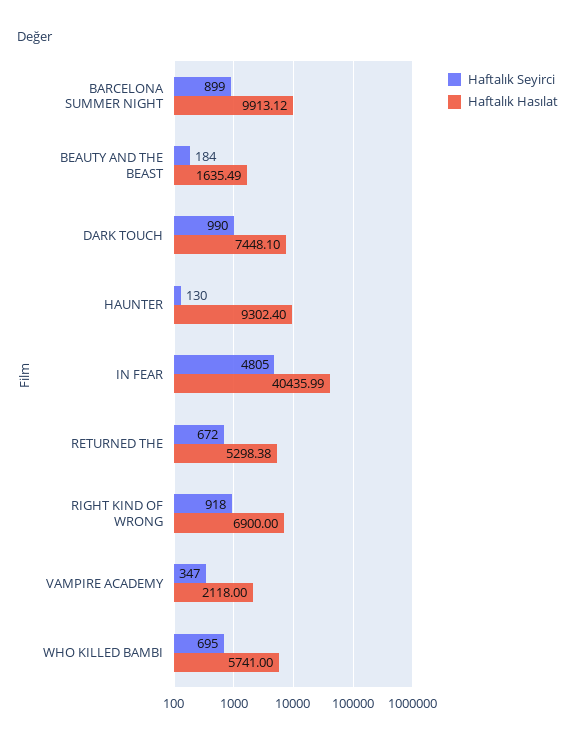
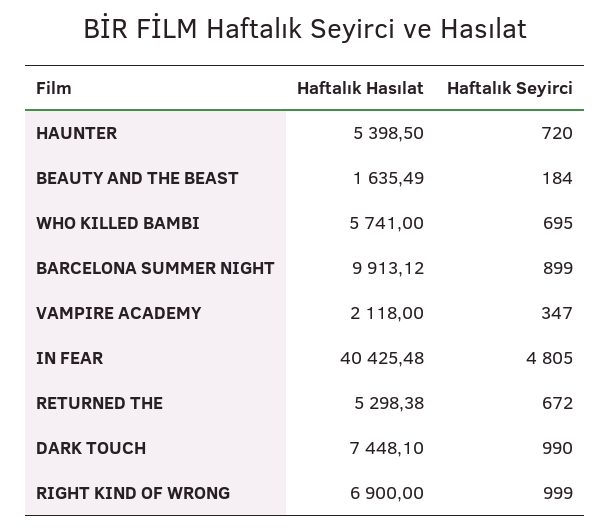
  {
    "Haftalık Seyirci": {
      "BARCELONA SUMMER NIGHT": 899,
      "BEAUTY AND THE BEAST": 184,
      "DARK TOUCH": 990,
-     "HAUNTER": 130,
+     "HAUNTER": 720,
      "IN FEAR": 4805,
      "RETURNED THE": 672,
-     "RIGHT KIND OF WRONG": 918,
+     "RIGHT KIND OF WRONG": 999,
      "VAMPIRE ACADEMY": 347,
      "WHO KILLED BAMBI": 695
    },
    "Haftalık Hasılat": {
      "BARCELONA SUMMER NIGHT": 9913.12,
      "BEAUTY AND THE BEAST": 1635.49,
      "DARK TOUCH": 7448.1,
-     "HAUNTER": 9302.4,
+     "HAUNTER": 5398.5,
-     "IN FEAR": 40435.99,
+     "IN FEAR": 40425.48,
      "RETURNED THE": 5298.38,
      "RIGHT KIND OF WRONG": 6900,
      "VAMPIRE ACADEMY": 2118,
      "WHO KILLED BAMBI": 5741
    }
  }

